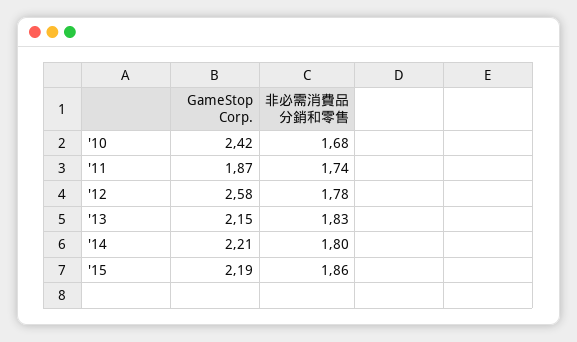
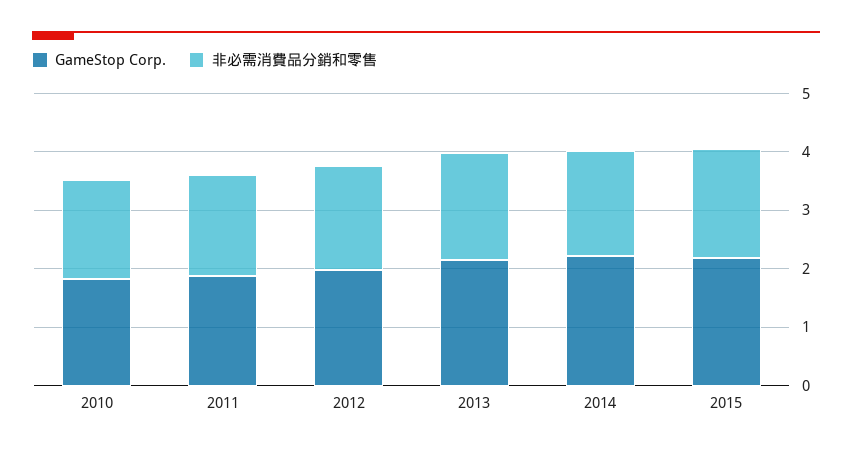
  {
    "GameStop Corp.": {
-     "'10": 2.42,
+     "'10": 1.8,
      "'11": 1.87,
-     "'12": 2.58,
+     "'12": 2,
      "'13": 2.15,
      "'14": 2.21,
      "'15": 2.19
    },
    "非必需消費品分銷和零售": {
      "'10": 1.68,
      "'11": 1.74,
      "'12": 1.78,
      "'13": 1.83,
      "'14": 1.8,
      "'15": 1.86
    }
  }

